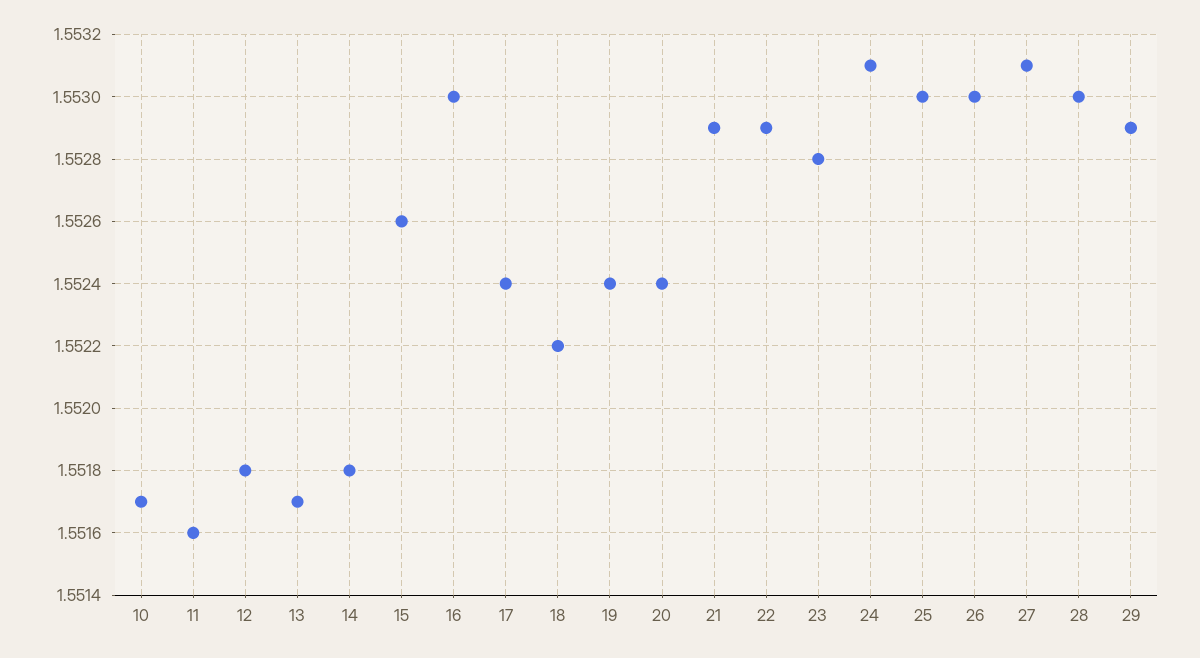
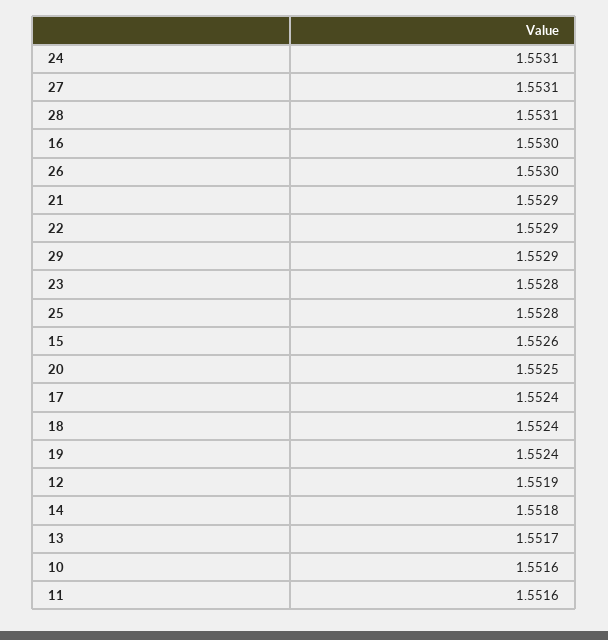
  {
-   "10": 1.5517,
+   "10": 1.5516,
    "11": 1.5516,
-   "12": 1.5518,
+   "12": 1.5519,
    "13": 1.5517,
    "14": 1.5518,
    "15": 1.5526,
    "16": 1.553,
    "17": 1.5524,
-   "18": 1.5522,
+   "18": 1.5524,
    "19": 1.5524,
-   "20": 1.5524,
+   "20": 1.5525,
    "21": 1.5529,
    "22": 1.5529,
    "23": 1.5528,
    "24": 1.5531,
-   "25": 1.553,
+   "25": 1.5528,
    "26": 1.553,
    "27": 1.5531,
-   "28": 1.553,
+   "28": 1.5531,
    "29": 1.5529
  }

